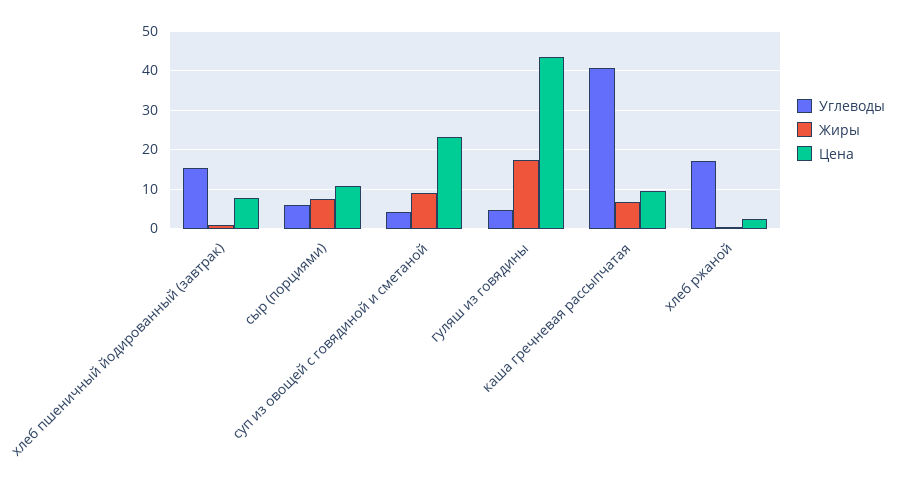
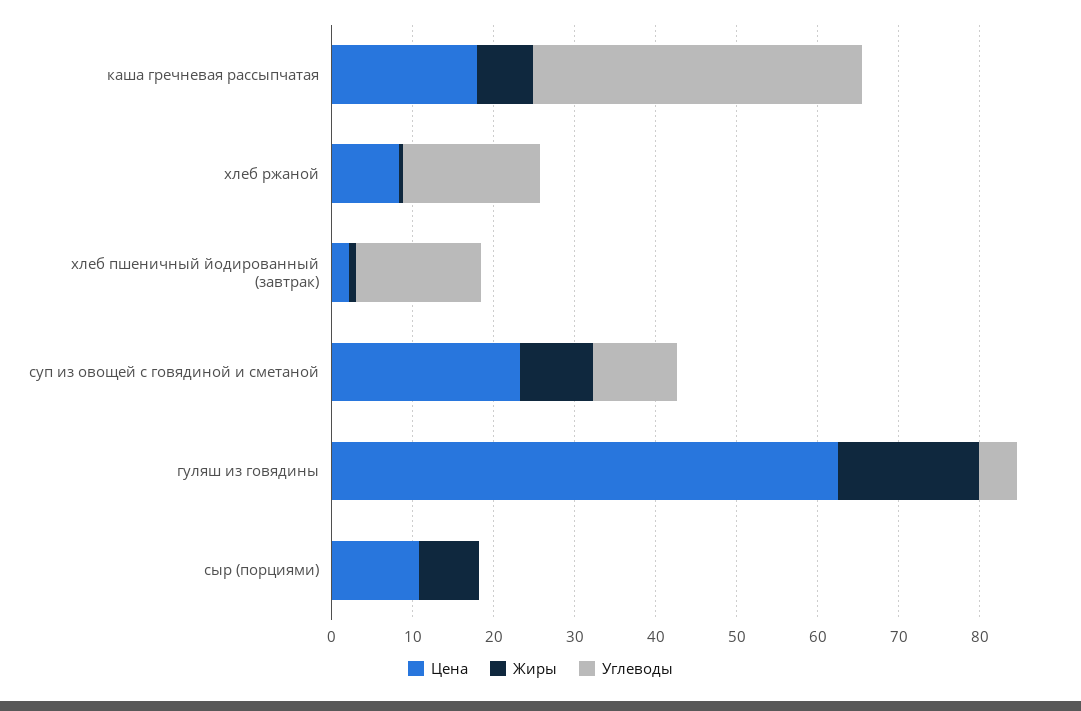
  {
    "Углеводы": {
      "хлеб пшеничный йодированный (завтрак)": 16,
-     "сыр (порциями)": 6,
+     "сыр (порциями)": 0,
-     "суп из овощей с говядиной и сметаной": 4,
+     "суп из овощей с говядиной и сметаной": 10,
      "гуляш из говядины": 4,
      "каша гречневая рассыпчатая": 40,
      "хлеб ржаной": 18
    },
    "Жиры": {
      "хлеб пшеничный йодированный (завтрак)": 0,
      "сыр (порциями)": 8,
      "суп из овощей с говядиной и сметаной": 10,
      "гуляш из говядины": 18,
      "каша гречневая рассыпчатая": 6,
      "хлеб ржаной": 0
    },
    "Цена": {
-     "хлеб пшеничный йодированный (завтрак)": 8,
+     "хлеб пшеничный йодированный (завтрак)": 2,
      "сыр (порциями)": 10,
      "суп из овощей с говядиной и сметаной": 24,
-     "гуляш из говядины": 44,
+     "гуляш из говядины": 62,
-     "каша гречневая рассыпчатая": 10,
+     "каша гречневая рассыпчатая": 18,
-     "хлеб ржаной": 2
+     "хлеб ржаной": 8
    }
  }

